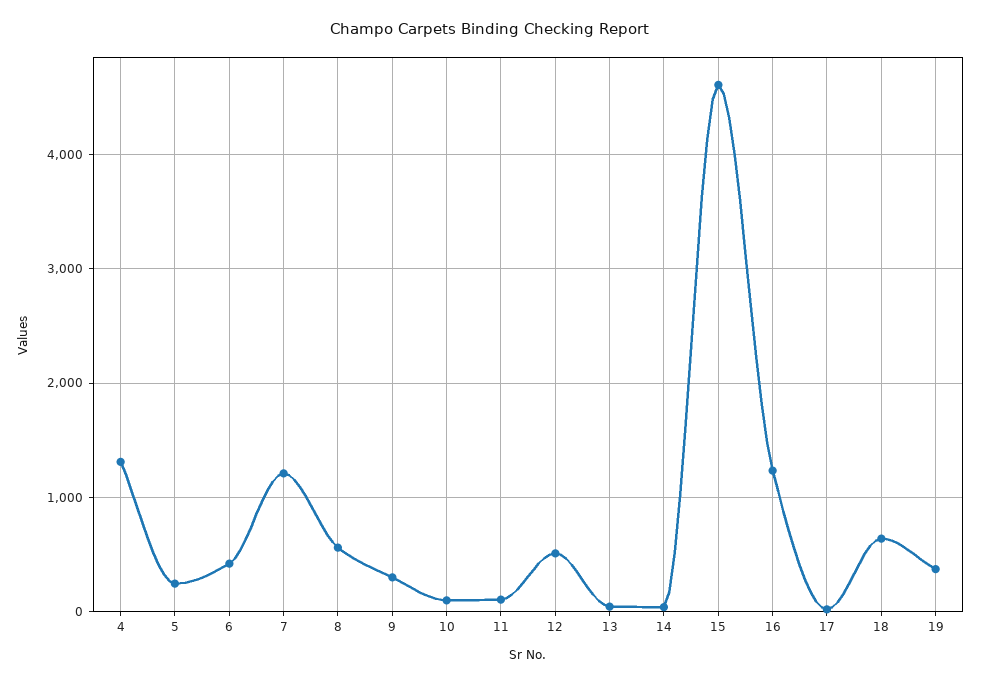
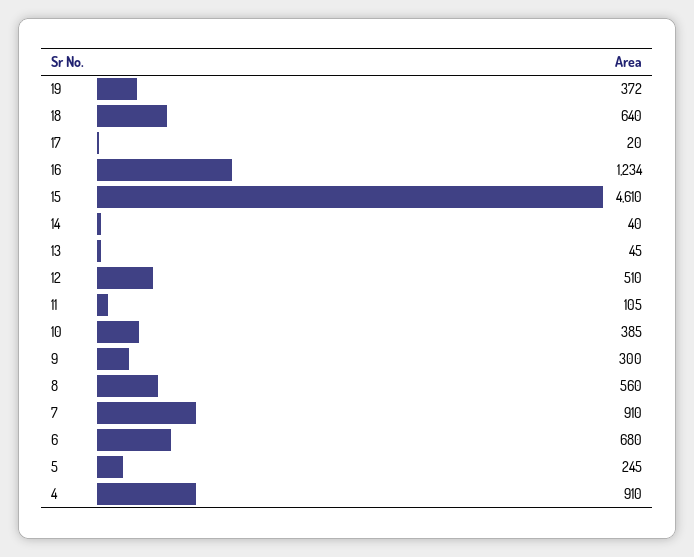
  {
-   "4": 1300,
+   "4": 910,
    "5": 245,
-   "6": 400,
+   "6": 680,
-   "7": 1200,
+   "7": 910,
    "8": 560,
    "9": 300,
-   "10": 100,
+   "10": 385,
    "11": 105,
    "12": 510,
    "13": 45,
    "14": 40,
    "15": 4610,
    "16": 1234,
    "17": 20,
    "18": 640,
    "19": 372
  }

